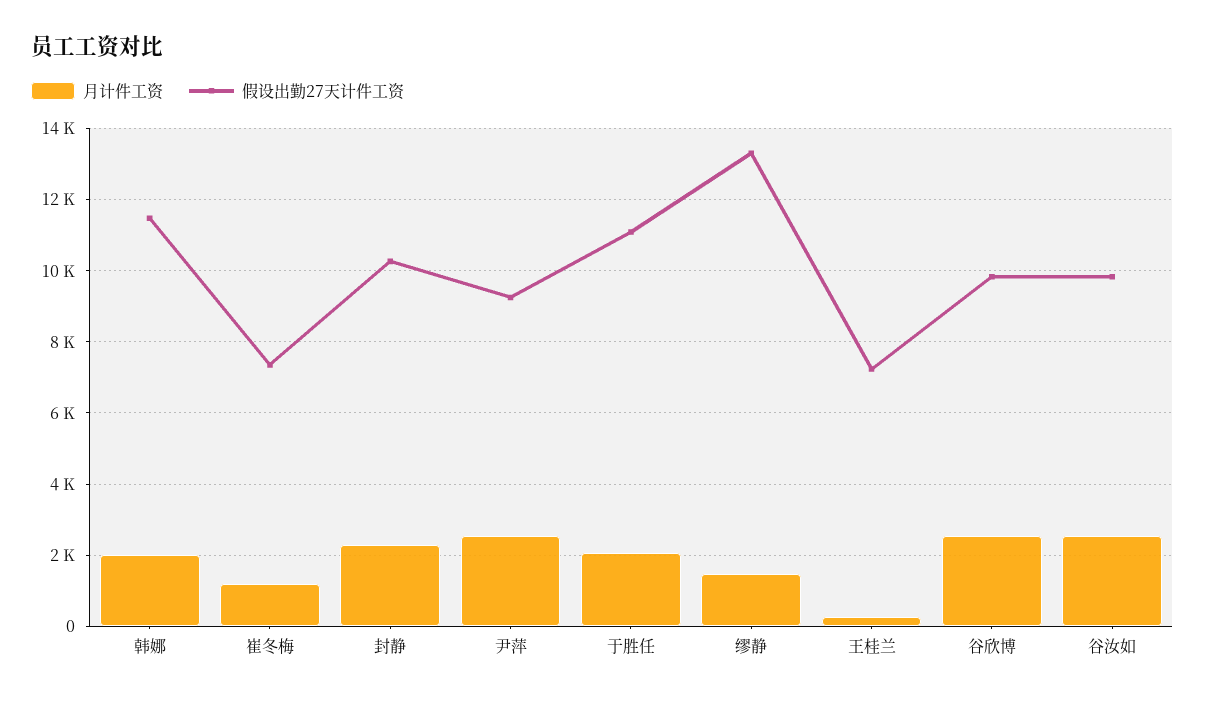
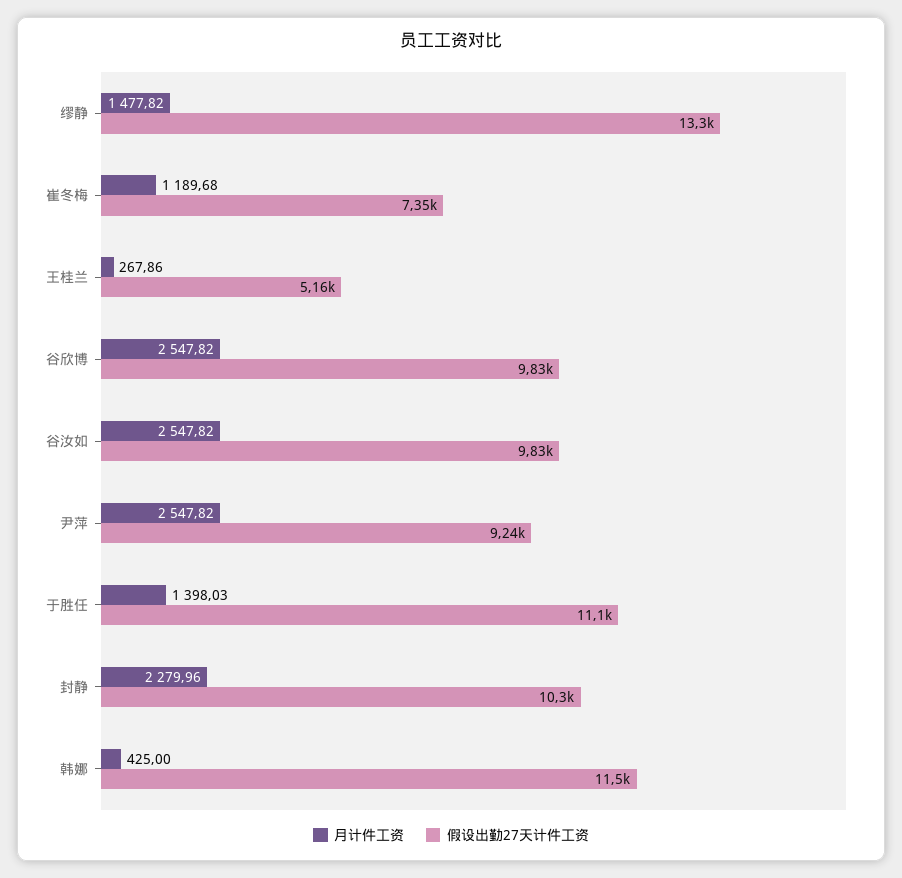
  {
    "月计件工资": {
-     "韩娜": 2000,
+     "韩娜": 425,
      "崔冬梅": 1189.68,
      "封静": 2279.96,
      "尹萍": 2547.82,
-     "于胜任": 2000,
+     "于胜任": 1398.03,
      "缪静": 1477.82,
      "王桂兰": 267.86,
      "谷欣博": 2547.82,
      "谷汝如": 2547.82
    },
    "假设出勤27天计件工资": {
      "韩娜": 11500,
      "崔冬梅": 7350,
      "封静": 10300,
      "尹萍": 9240,
      "于胜任": 11100,
      "缪静": 13300,
-     "王桂兰": 7200,
+     "王桂兰": 5160,
      "谷欣博": 9830,
      "谷汝如": 9830
    }
  }

